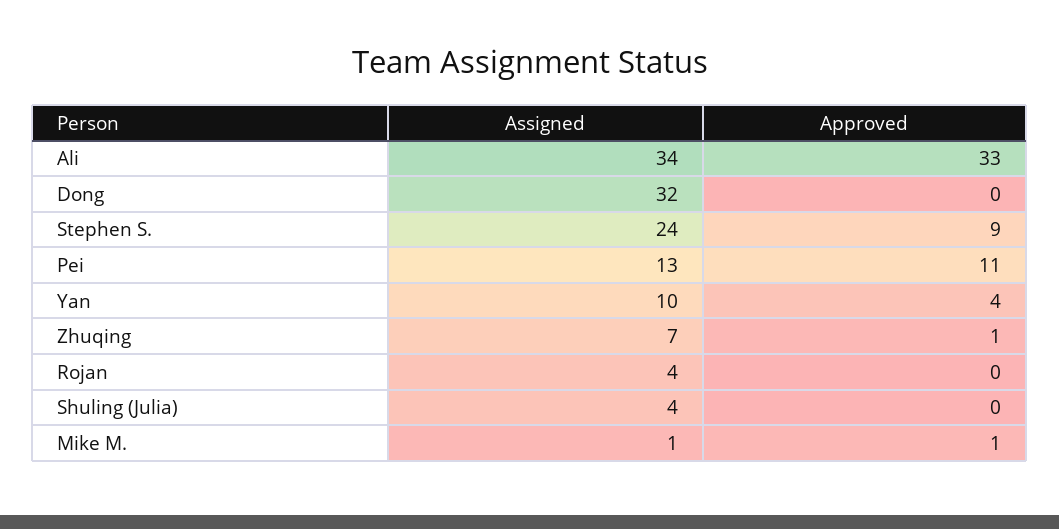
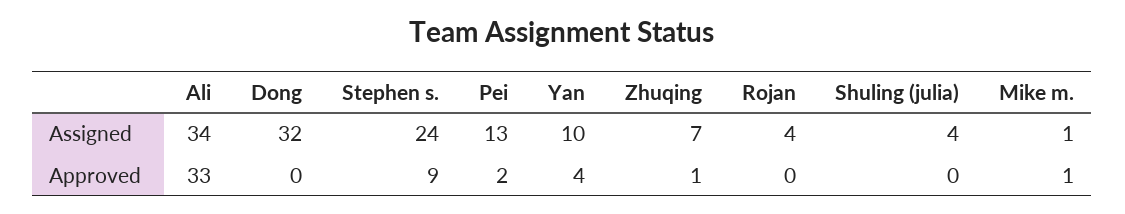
  {
    "Assigned": {
      "Ali": 34,
      "Dong": 32,
      "Stephen S.": 24,
      "Pei": 13,
      "Yan": 10,
      "Zhuqing": 7,
      "Rojan": 4,
      "Shuling (Julia)": 4,
      "Mike M.": 1
    },
    "Approved": {
      "Ali": 33,
      "Dong": 0,
      "Stephen S.": 9,
-     "Pei": 11,
+     "Pei": 2,
      "Yan": 4,
      "Zhuqing": 1,
      "Rojan": 0,
      "Shuling (Julia)": 0,
      "Mike M.": 1
    }
  }

